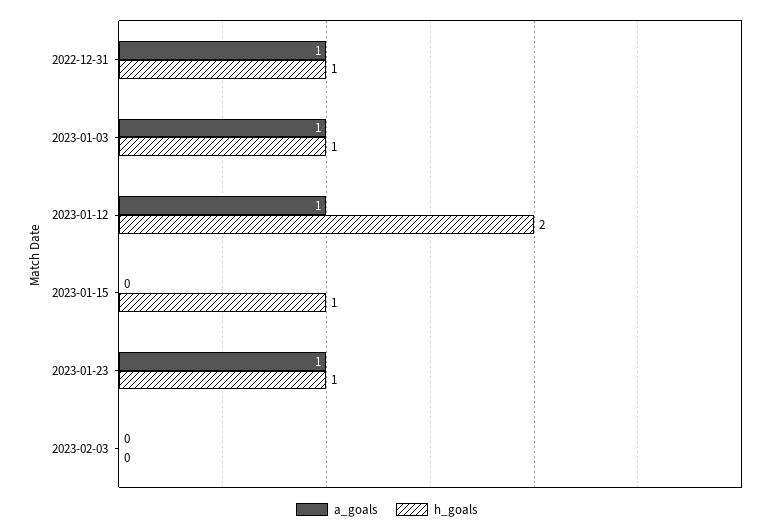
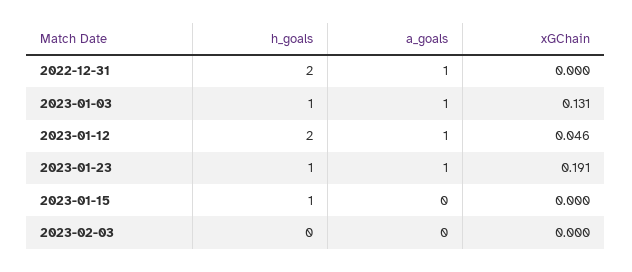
  {
    "a_goals": {
      "2022-12-31": 1,
      "2023-01-03": 1,
      "2023-01-12": 1,
      "2023-01-15": 0,
      "2023-01-23": 1,
      "2023-02-03": 0
    },
    "h_goals": {
-     "2022-12-31": 1,
+     "2022-12-31": 2,
      "2023-01-03": 1,
      "2023-01-12": 2,
      "2023-01-15": 1,
      "2023-01-23": 1,
      "2023-02-03": 0
-   }
+   },
+   "xGChain": {
+     "2022-12-31": 0,
+     "2023-01-03": 0.131,
+     "2023-01-12": 0.046,
+     "2023-01-23": 0.191,
+     "2023-01-15": 0,
+     "2023-02-03": 0
+   }
  }

